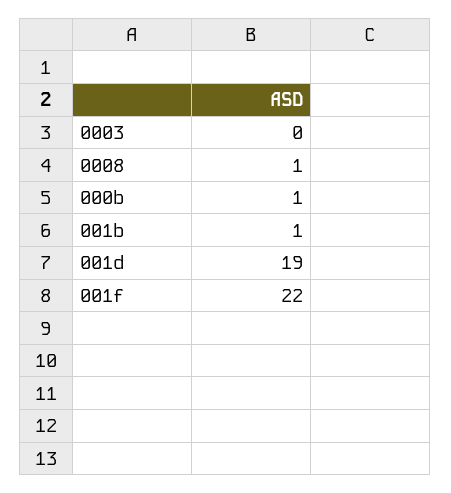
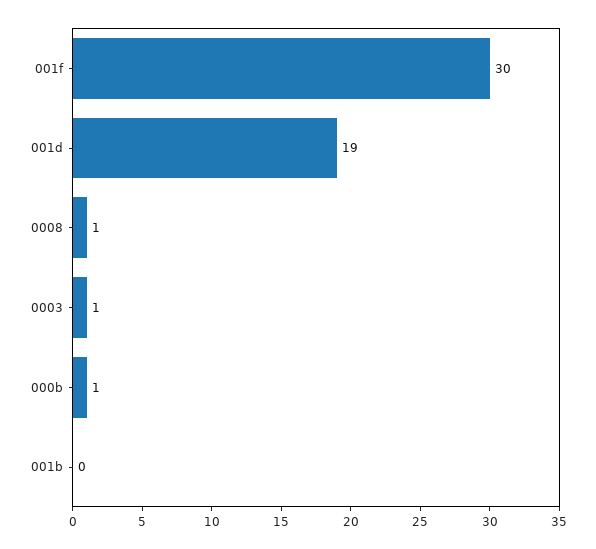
  {
-   "0003": 0,
+   "0003": 1,
    "0008": 1,
    "000b": 1,
-   "001b": 1,
+   "001b": 0,
    "001d": 19,
-   "001f": 22
+   "001f": 30
  }

